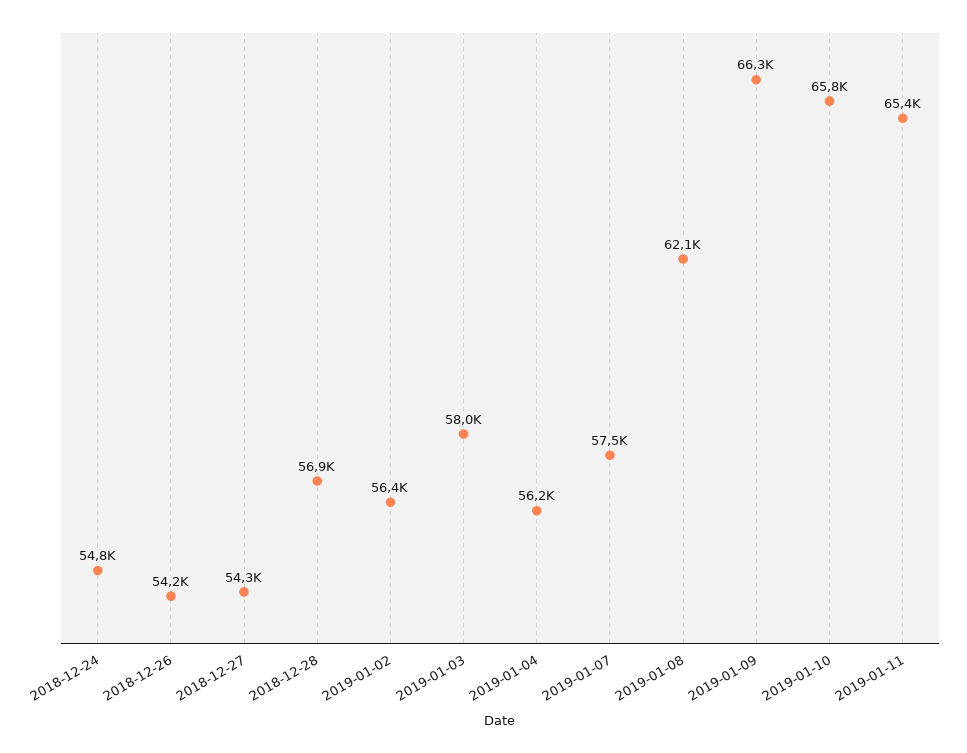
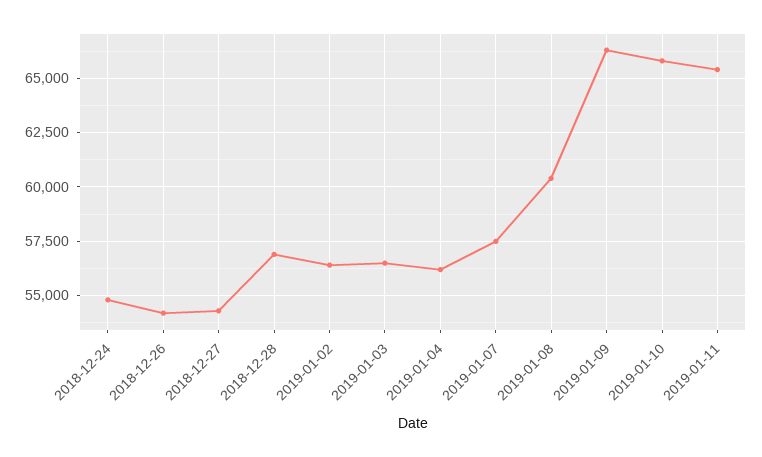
  {
    "2018-12-24": 54800,
    "2018-12-26": 54200,
    "2018-12-27": 54300,
    "2018-12-28": 56900,
    "2019-01-02": 56400,
-   "2019-01-03": 58000,
+   "2019-01-03": 56500,
    "2019-01-04": 56200,
    "2019-01-07": 57500,
-   "2019-01-08": 62100,
+   "2019-01-08": 60500,
    "2019-01-09": 66300,
    "2019-01-10": 65800,
    "2019-01-11": 65400
  }

